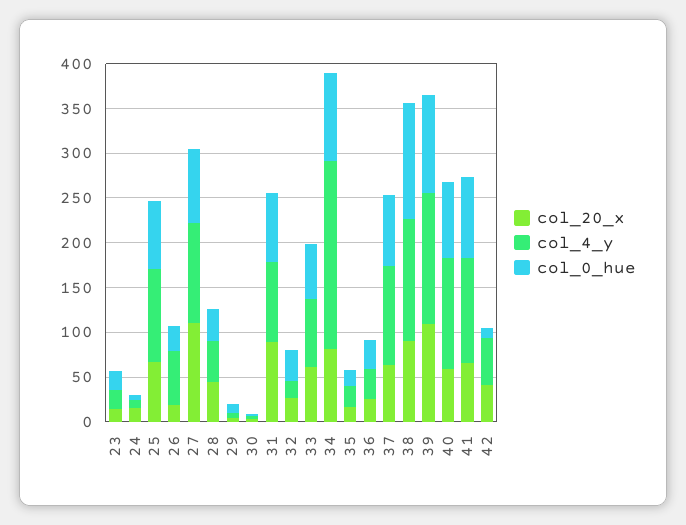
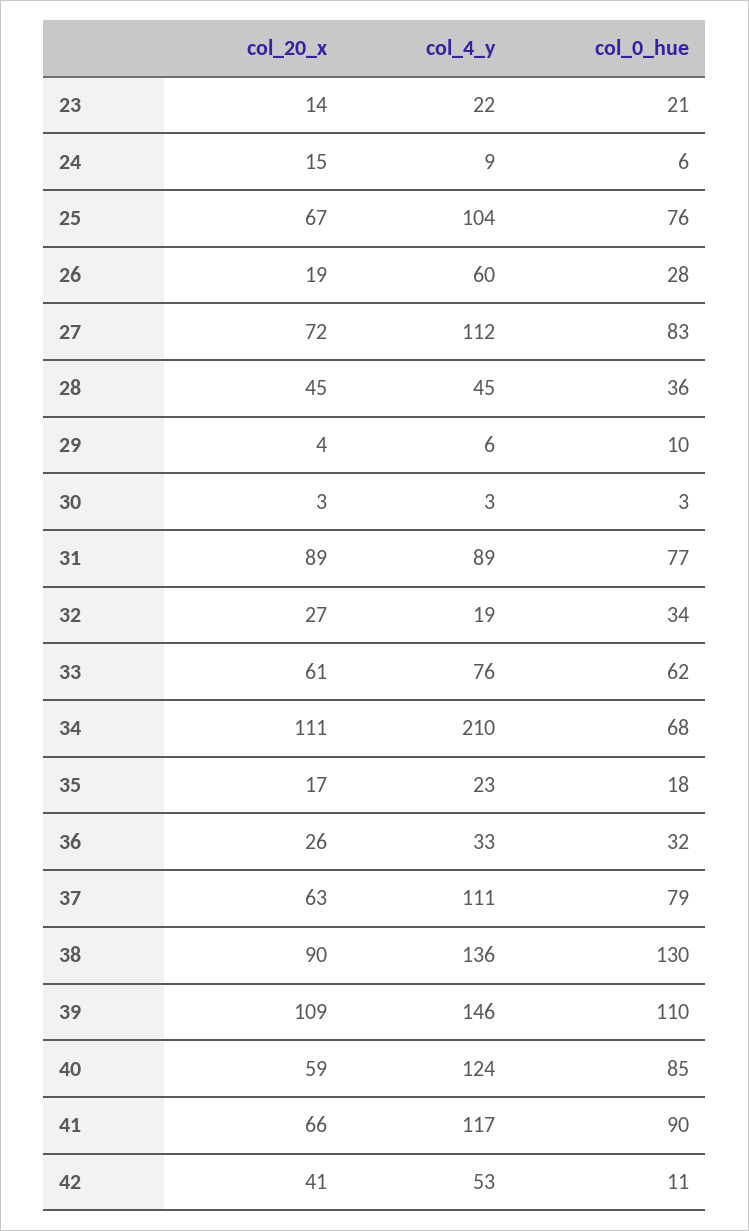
  {
    "col_20_x": {
      "23": 14,
      "24": 15,
      "25": 67,
      "26": 19,
-     "27": 110,
+     "27": 72,
      "28": 45,
      "29": 4,
      "30": 3,
      "31": 89,
      "32": 27,
      "33": 61,
-     "34": 80,
+     "34": 111,
      "35": 17,
      "36": 26,
      "37": 63,
      "38": 90,
      "39": 109,
      "40": 59,
      "41": 66,
      "42": 41
    },
    "col_4_y": {
      "23": 22,
      "24": 9,
      "25": 104,
      "26": 60,
      "27": 112,
      "28": 45,
      "29": 6,
      "30": 3,
      "31": 89,
      "32": 19,
      "33": 76,
      "34": 210,
      "35": 23,
      "36": 33,
      "37": 111,
      "38": 136,
      "39": 146,
      "40": 124,
      "41": 117,
      "42": 53
    },
    "col_0_hue": {
      "23": 21,
      "24": 6,
      "25": 76,
      "26": 28,
      "27": 83,
      "28": 36,
      "29": 10,
      "30": 3,
      "31": 77,
      "32": 34,
      "33": 62,
-     "34": 100,
+     "34": 68,
      "35": 18,
      "36": 32,
      "37": 79,
      "38": 130,
      "39": 110,
      "40": 85,
      "41": 90,
      "42": 11
    }
  }

